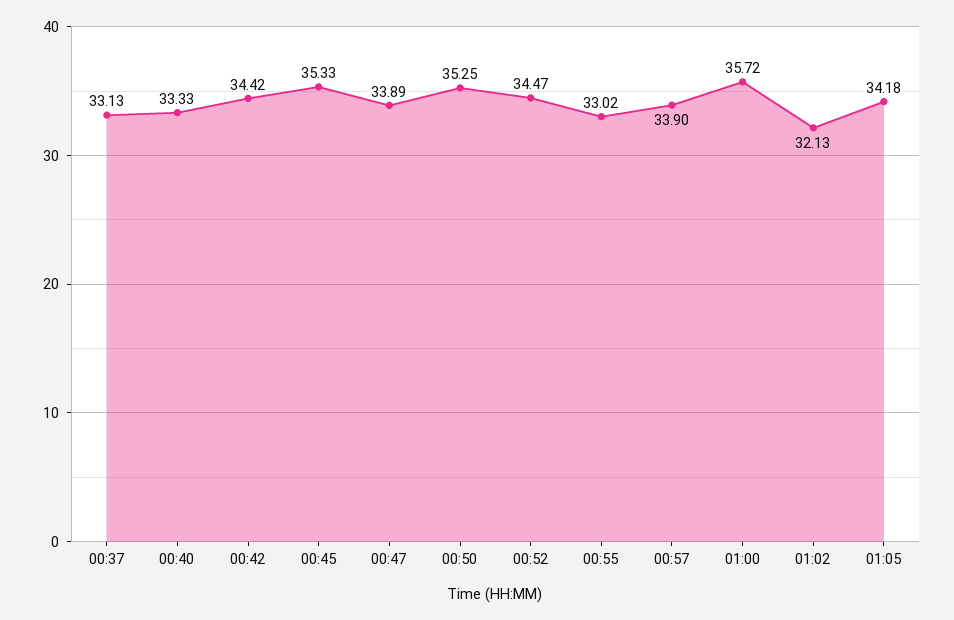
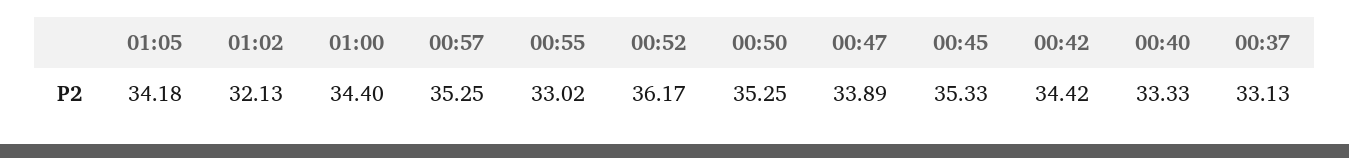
  {
    "00:37": 33.13,
    "00:40": 33.33,
    "00:42": 34.42,
    "00:45": 35.33,
    "00:47": 33.89,
    "00:50": 35.25,
-   "00:52": 34.47,
+   "00:52": 36.17,
    "00:55": 33.02,
-   "00:57": 33.9,
+   "00:57": 35.25,
-   "01:00": 35.72,
+   "01:00": 34.4,
    "01:02": 32.13,
    "01:05": 34.18
  }

